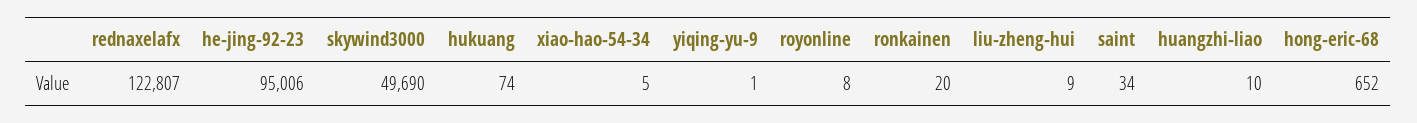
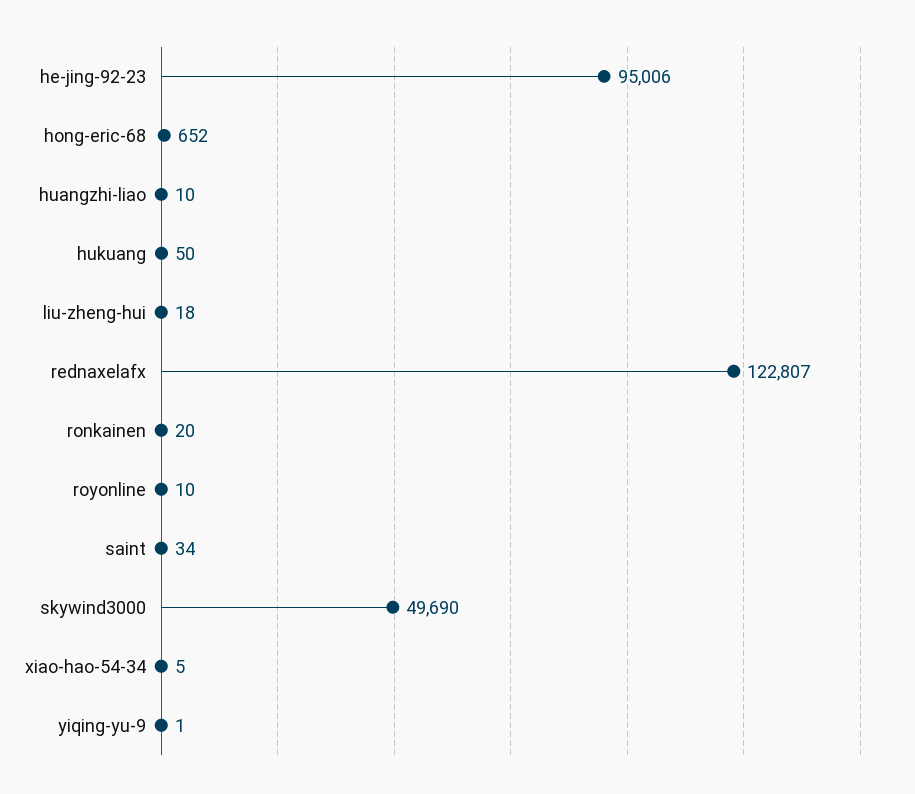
  {
    "rednaxelafx": 122807,
    "he-jing-92-23": 95006,
    "skywind3000": 49690,
-   "hukuang": 74,
+   "hukuang": 50,
    "xiao-hao-54-34": 5,
    "yiqing-yu-9": 1,
-   "royonline": 8,
+   "royonline": 10,
    "ronkainen": 20,
-   "liu-zheng-hui": 9,
+   "liu-zheng-hui": 18,
    "saint": 34,
    "huangzhi-liao": 10,
    "hong-eric-68": 652
  }

